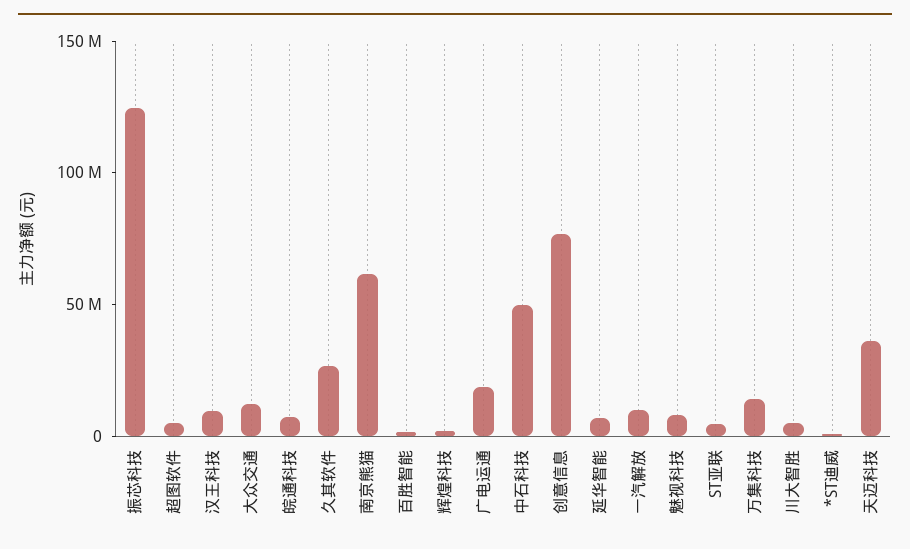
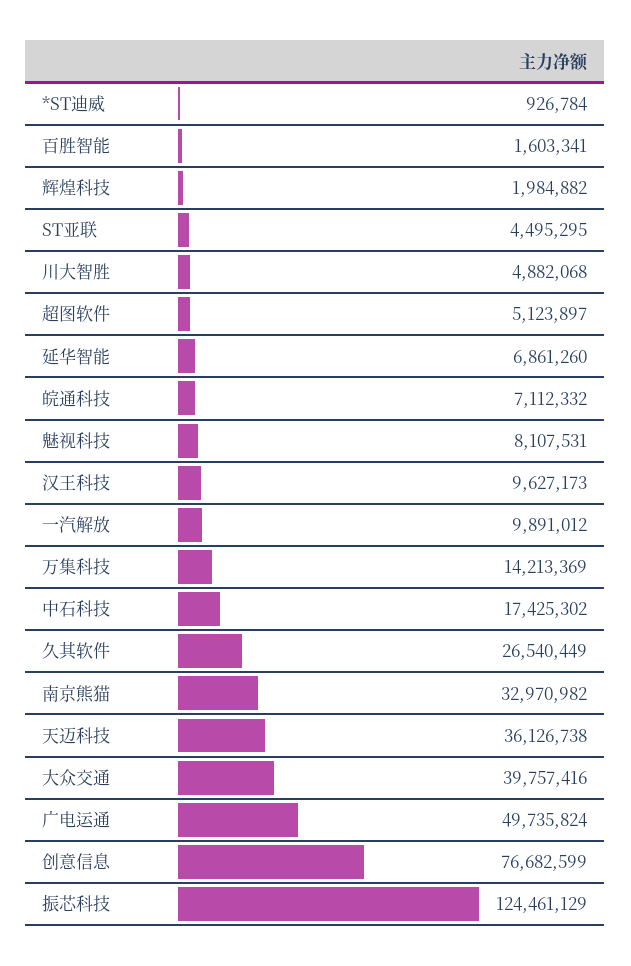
  {
    "振芯科技": 124461129,
    "超图软件": 5123897,
    "汉王科技": 9627173,
-   "大众交通": 10000000,
+   "大众交通": 39757416,
    "皖通科技": 7112332,
    "久其软件": 26540449,
-   "南京熊猫": 60000000,
+   "南京熊猫": 32970982,
    "百胜智能": 1603341,
    "辉煌科技": 1984882,
-   "广电运通": 20000000,
+   "广电运通": 49735824,
-   "中石科技": 50000000,
+   "中石科技": 17425302,
    "创意信息": 76682599,
    "延华智能": 6861260,
    "一汽解放": 9891012,
    "魅视科技": 8107531,
    "ST亚联": 4495295,
    "万集科技": 14213369,
    "川大智胜": 4882068,
    "*ST迪威": 926784,
    "天迈科技": 36126738
  }

